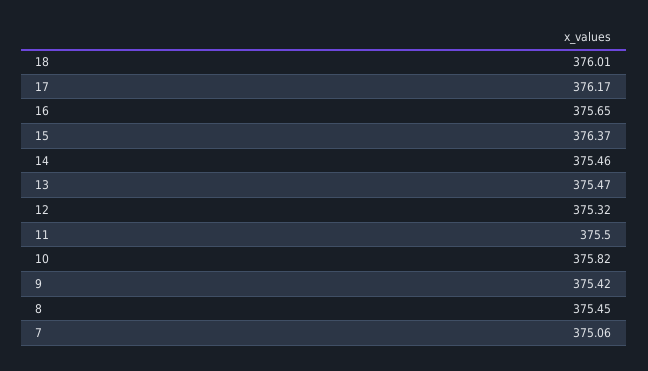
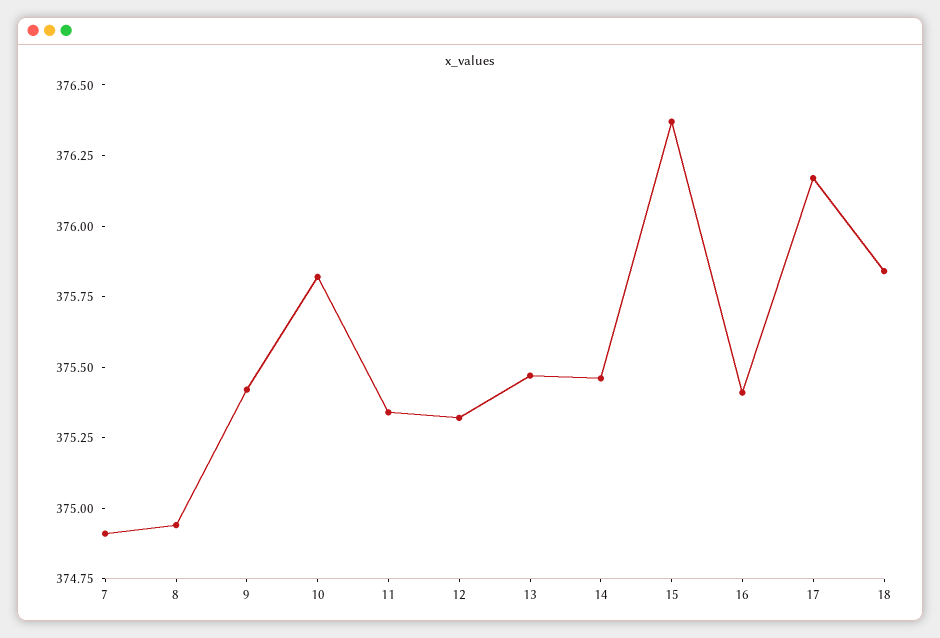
  {
-   "18": 376.01,
+   "18": 375.85,
    "17": 376.17,
-   "16": 375.65,
+   "16": 375.4,
    "15": 376.37,
    "14": 375.46,
    "13": 375.47,
    "12": 375.32,
-   "11": 375.5,
+   "11": 375.35,
    "10": 375.82,
    "9": 375.42,
-   "8": 375.45,
+   "8": 374.95,
-   "7": 375.06
+   "7": 374.9
  }

